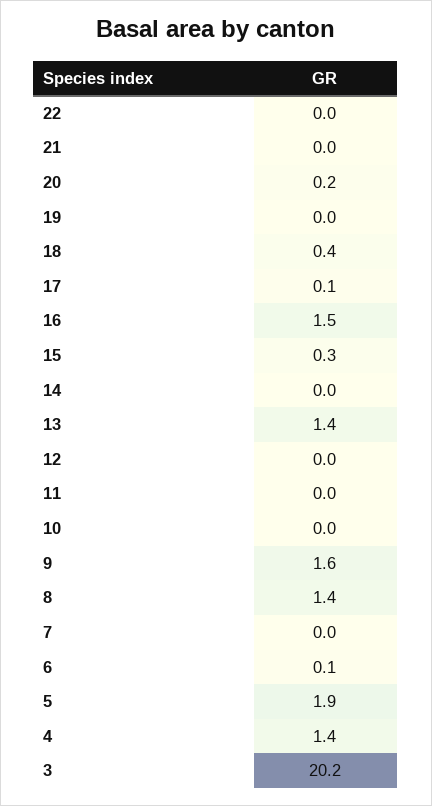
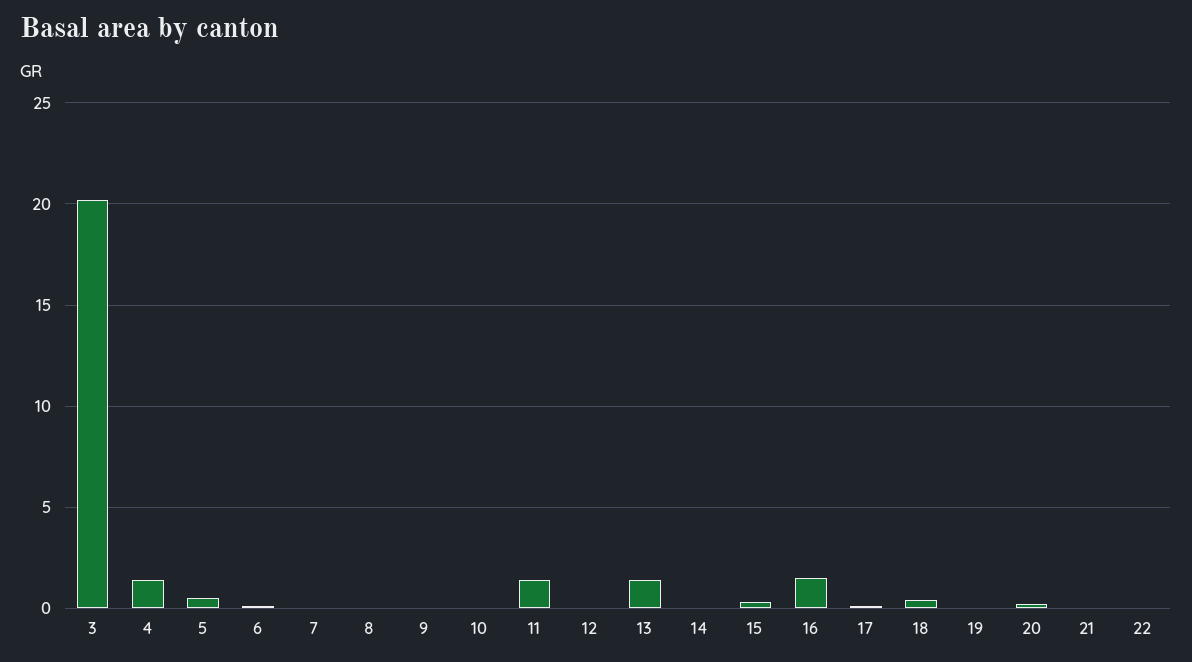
  {
    "22": 0,
    "21": 0,
    "20": 0.2,
    "19": 0,
    "18": 0.4,
    "17": 0.1,
    "16": 1.5,
    "15": 0.3,
    "14": 0,
    "13": 1.4,
    "12": 0,
-   "11": 0,
+   "11": 1.5,
    "10": 0,
-   "9": 1.6,
+   "9": 0,
-   "8": 1.4,
+   "8": 0,
    "7": 0,
    "6": 0.1,
-   "5": 1.9,
+   "5": 0.5,
    "4": 1.4,
    "3": 20.2
  }

